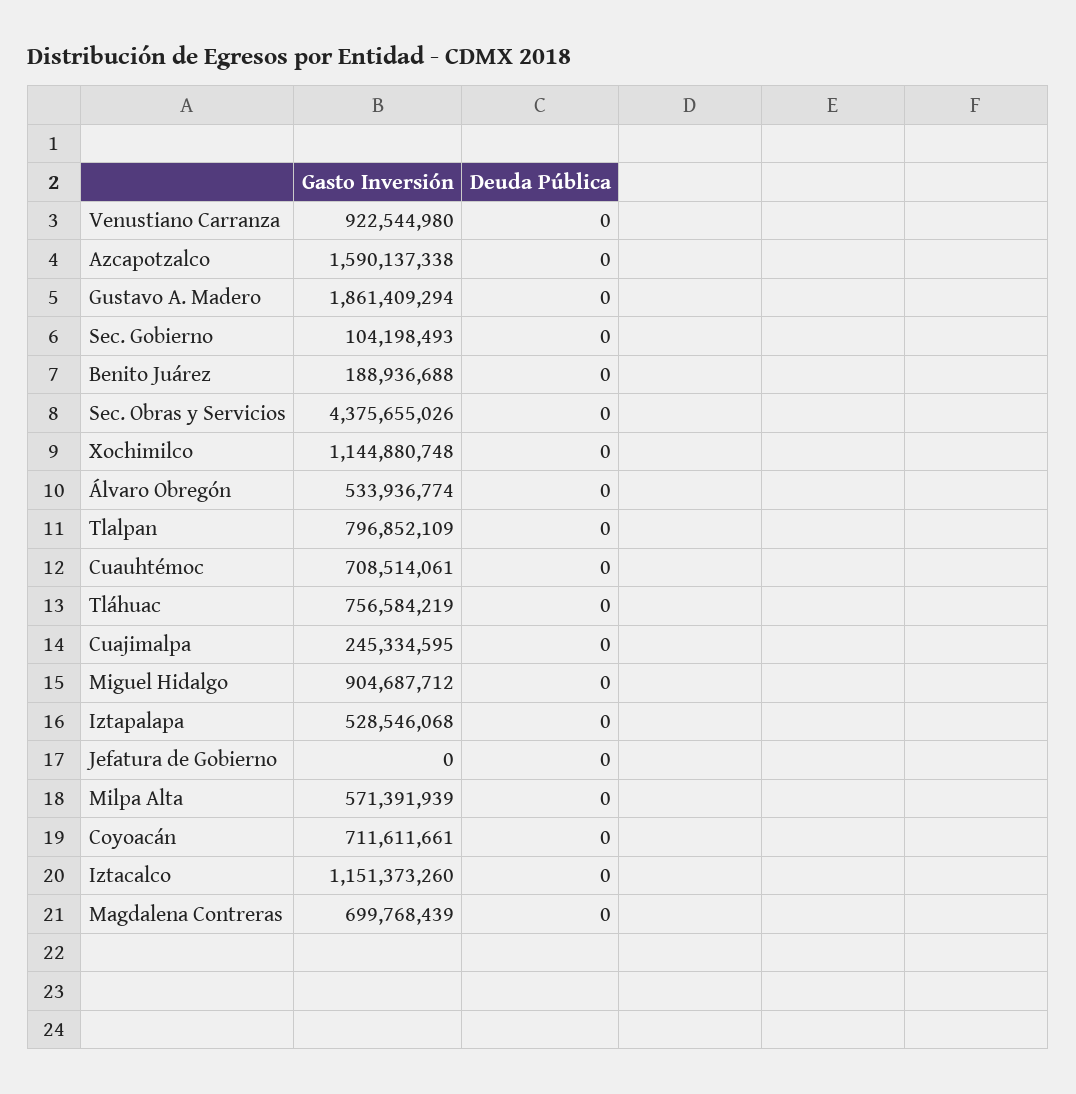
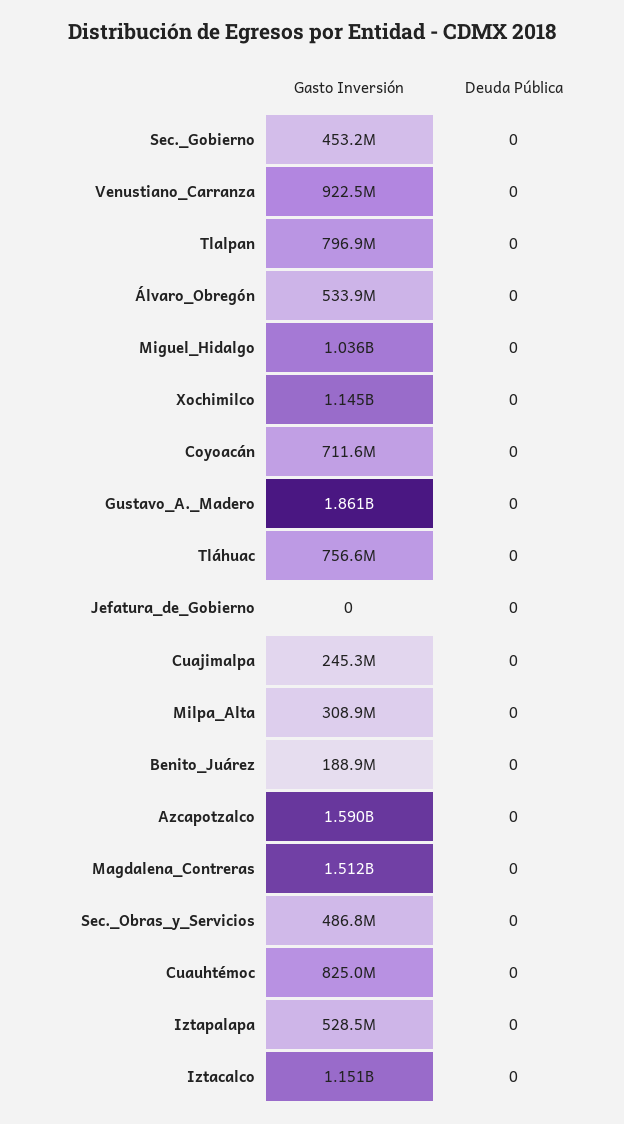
  {
    "Gasto Inversión": {
      "Venustiano Carranza": 922544980,
      "Azcapotzalco": 1590137338,
      "Gustavo A. Madero": 1861409294,
-     "Sec. Gobierno": 104198493,
+     "Sec. Gobierno": 453200000,
      "Benito Juárez": 188936688,
-     "Sec. Obras y Servicios": 4375655026,
+     "Sec. Obras y Servicios": 486800000,
      "Xochimilco": 1144880748,
      "Álvaro Obregón": 533936774,
      "Tlalpan": 796852109,
-     "Cuauhtémoc": 708514061,
+     "Cuauhtémoc": 825000000,
      "Tláhuac": 756584219,
      "Cuajimalpa": 245334595,
-     "Miguel Hidalgo": 904687712,
+     "Miguel Hidalgo": 1036000000,
      "Iztapalapa": 528546068,
      "Jefatura de Gobierno": 0,
-     "Milpa Alta": 571391939,
+     "Milpa Alta": 308900000,
      "Coyoacán": 711611661,
      "Iztacalco": 1151373260,
-     "Magdalena Contreras": 699768439
+     "Magdalena Contreras": 1512000000
    },
    "Deuda Pública": {
      "Venustiano Carranza": 0,
      "Azcapotzalco": 0,
      "Gustavo A. Madero": 0,
      "Sec. Gobierno": 0,
      "Benito Juárez": 0,
      "Sec. Obras y Servicios": 0,
      "Xochimilco": 0,
      "Álvaro Obregón": 0,
      "Tlalpan": 0,
      "Cuauhtémoc": 0,
      "Tláhuac": 0,
      "Cuajimalpa": 0,
      "Miguel Hidalgo": 0,
      "Iztapalapa": 0,
      "Jefatura de Gobierno": 0,
      "Milpa Alta": 0,
      "Coyoacán": 0,
      "Iztacalco": 0,
      "Magdalena Contreras": 0
    }
  }

